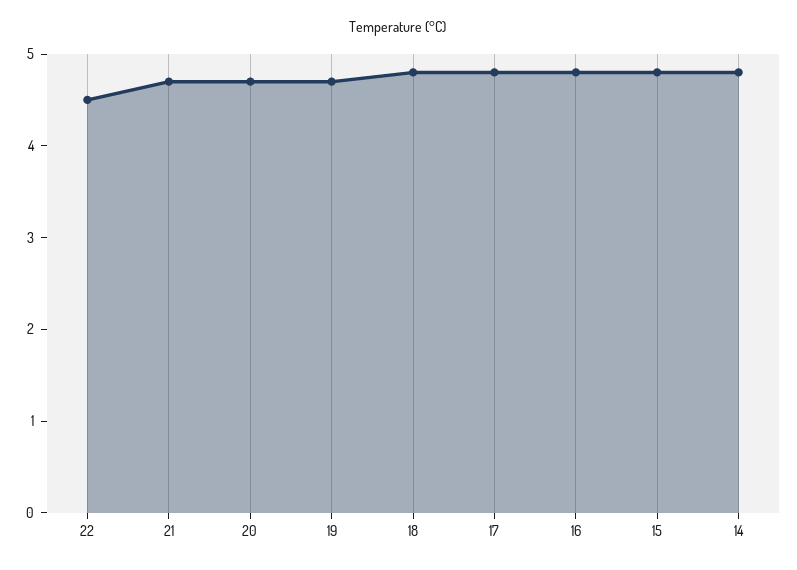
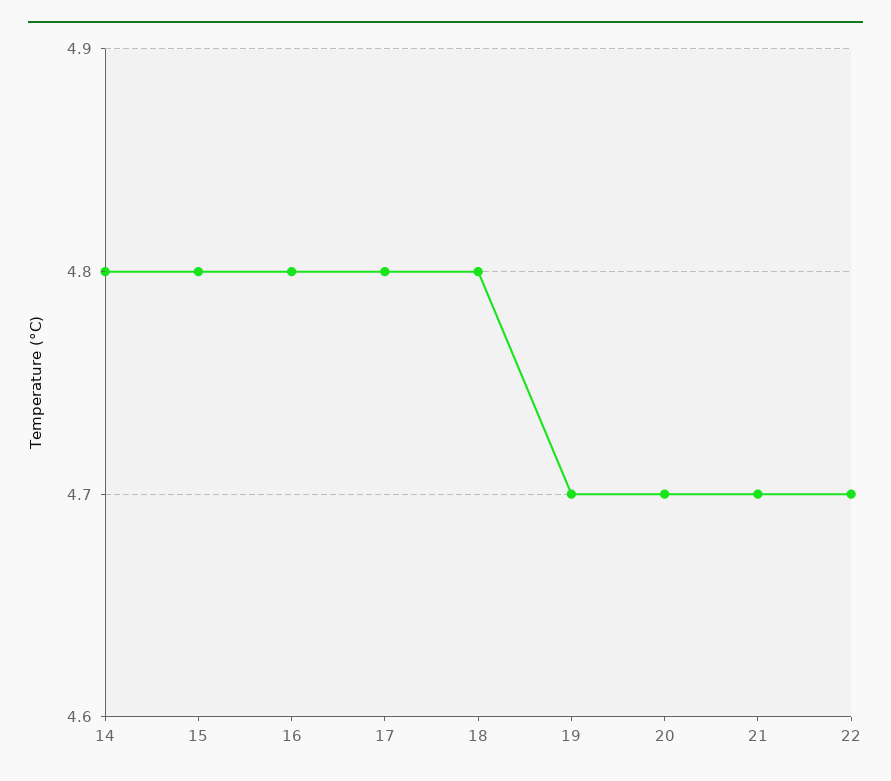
  {
-   "22": 4.5,
+   "22": 4.7,
    "21": 4.7,
    "20": 4.7,
    "19": 4.7,
    "18": 4.8,
    "17": 4.8,
    "16": 4.8,
    "15": 4.8,
    "14": 4.8
  }

